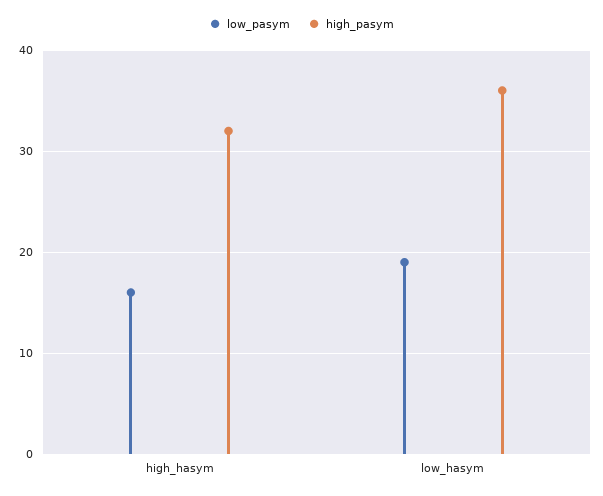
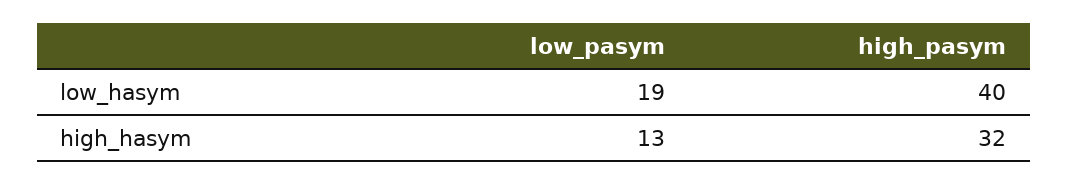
  {
    "low_pasym": {
-     "high_hasym": 16,
+     "high_hasym": 13,
      "low_hasym": 19
    },
    "high_pasym": {
      "high_hasym": 32,
-     "low_hasym": 36
+     "low_hasym": 40
    }
  }

